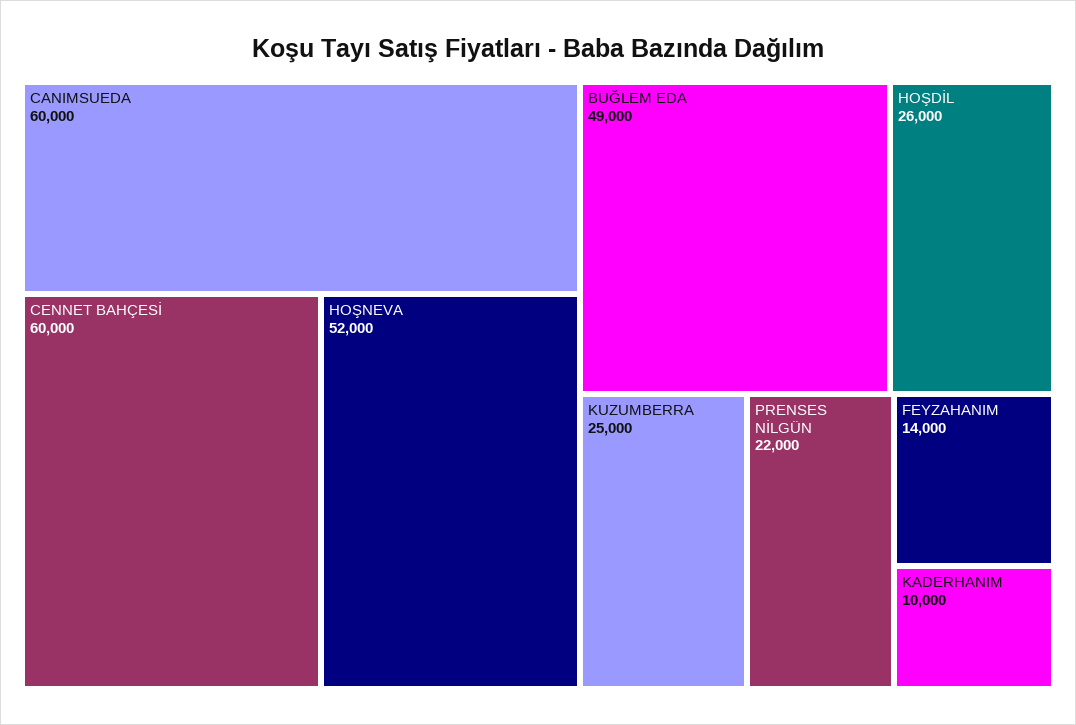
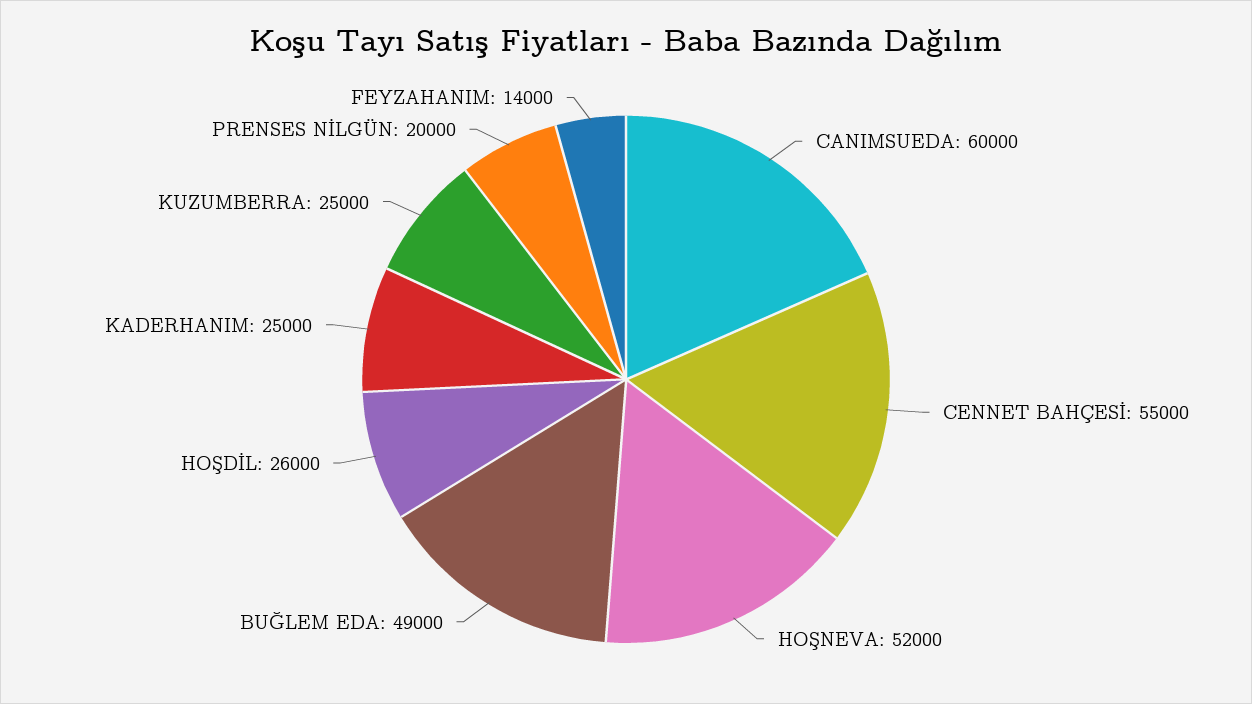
  {
    "CANIMSUEDA": 60000,
-   "CENNET BAHÇESİ": 60000,
+   "CENNET BAHÇESİ": 55000,
    "HOŞNEVA": 52000,
    "BUĞLEM EDA": 49000,
    "HOŞDİL": 26000,
    "KUZUMBERRA": 25000,
-   "PRENSES NİLGÜN": 22000,
+   "PRENSES NİLGÜN": 20000,
    "FEYZAHANIM": 14000,
-   "KADERHANIM": 10000
+   "KADERHANIM": 25000
  }

